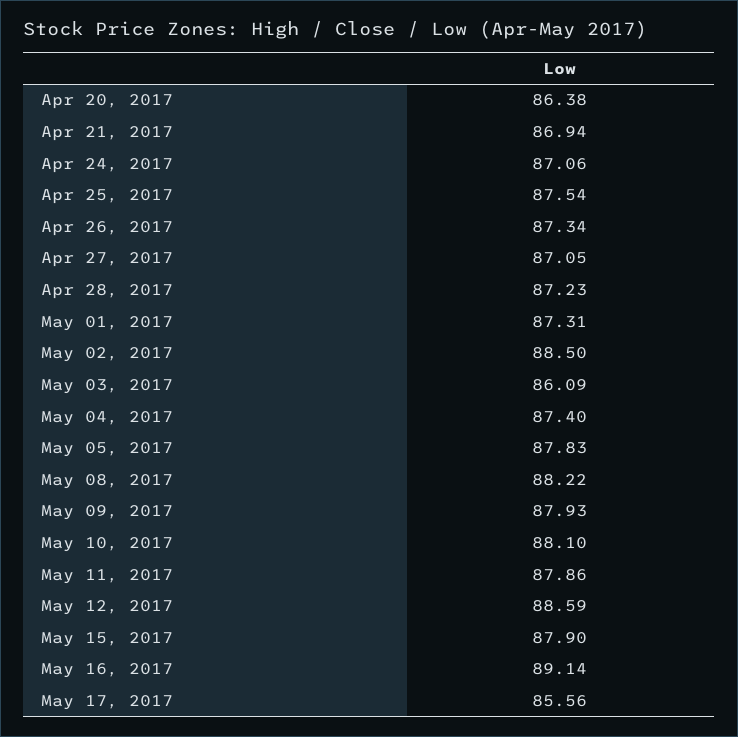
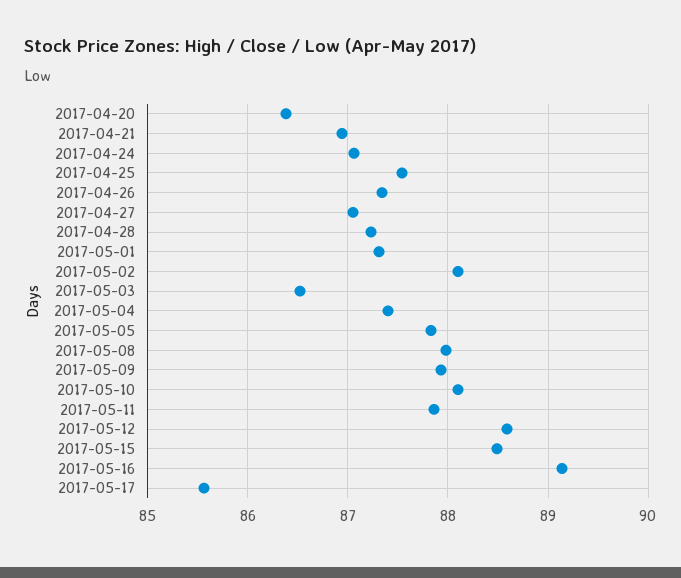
  {
    "Apr 20, 2017": 86.38,
    "Apr 21, 2017": 86.94,
    "Apr 24, 2017": 87.06,
    "Apr 25, 2017": 87.54,
    "Apr 26, 2017": 87.34,
    "Apr 27, 2017": 87.05,
    "Apr 28, 2017": 87.23,
    "May 01, 2017": 87.31,
-   "May 02, 2017": 88.5,
+   "May 02, 2017": 88.1,
-   "May 03, 2017": 86.09,
+   "May 03, 2017": 86.5,
    "May 04, 2017": 87.4,
    "May 05, 2017": 87.83,
-   "May 08, 2017": 88.22,
+   "May 08, 2017": 88,
    "May 09, 2017": 87.93,
    "May 10, 2017": 88.1,
    "May 11, 2017": 87.86,
    "May 12, 2017": 88.59,
-   "May 15, 2017": 87.9,
+   "May 15, 2017": 88.5,
    "May 16, 2017": 89.14,
    "May 17, 2017": 85.56
  }

